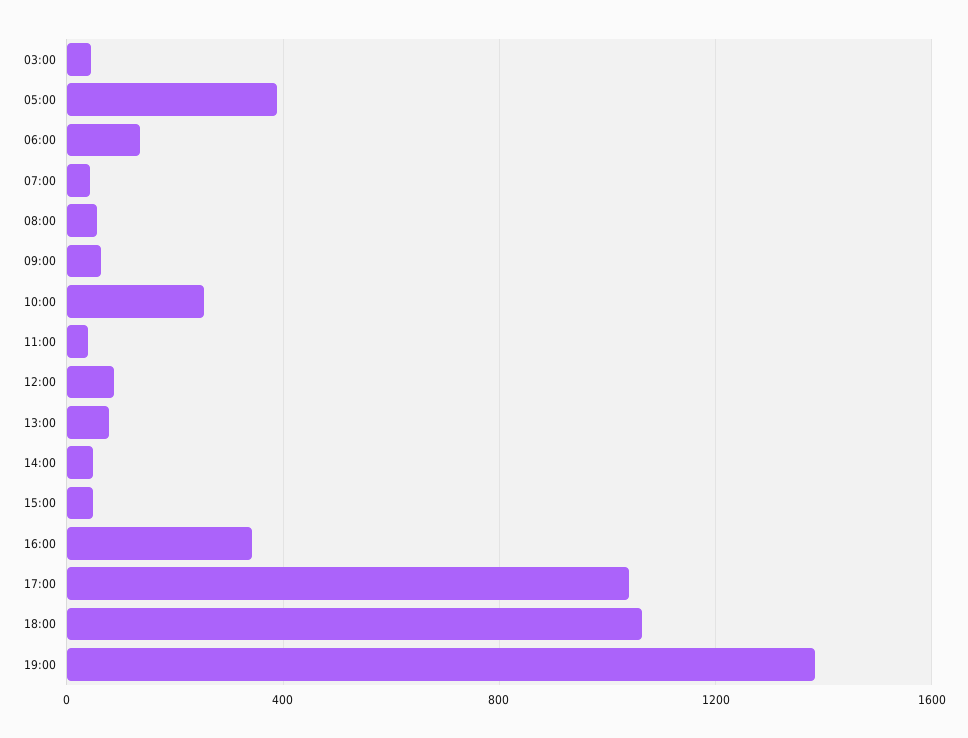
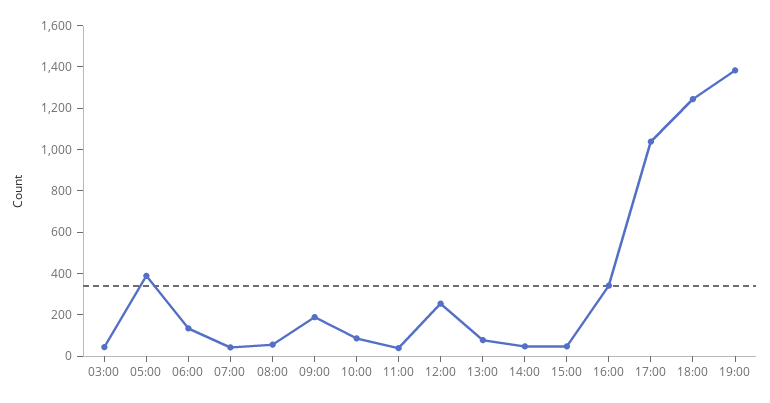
  {
    "03:00": 50,
    "05:00": 400,
    "06:00": 150,
    "07:00": 50,
    "08:00": 50,
-   "09:00": 50,
+   "09:00": 200,
-   "10:00": 250,
+   "10:00": 100,
    "11:00": 50,
-   "12:00": 100,
+   "12:00": 250,
    "13:00": 100,
    "14:00": 50,
    "15:00": 50,
    "16:00": 350,
    "17:00": 1050,
-   "18:00": 1050,
+   "18:00": 1250,
    "19:00": 1400
  }

